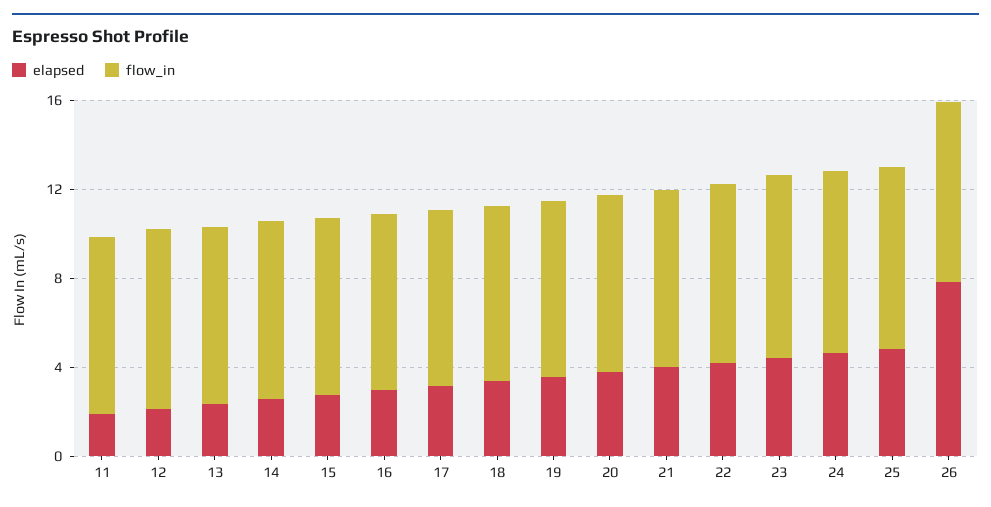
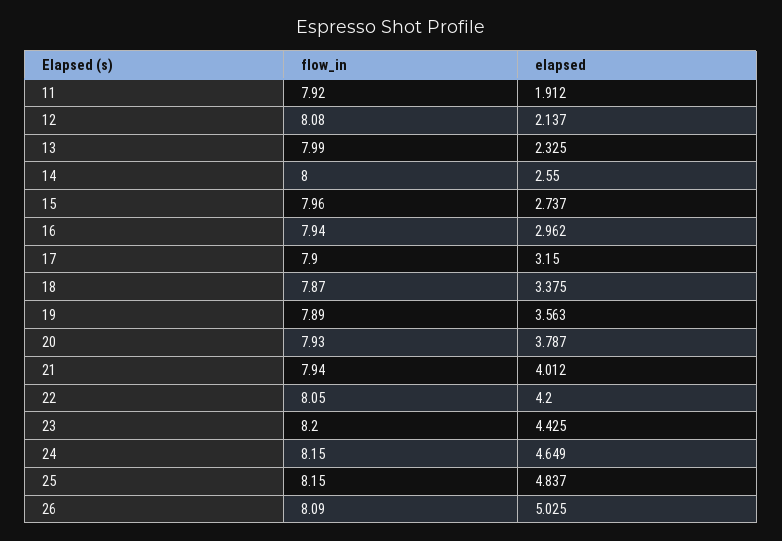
  {
    "elapsed": {
      "11": 1.912,
      "12": 2.137,
      "13": 2.325,
      "14": 2.55,
      "15": 2.737,
      "16": 2.962,
      "17": 3.15,
      "18": 3.375,
      "19": 3.563,
      "20": 3.787,
      "21": 4.012,
      "22": 4.2,
      "23": 4.425,
      "24": 4.649,
      "25": 4.837,
-     "26": 8
+     "26": 5.025
    },
    "flow_in": {
      "11": 7.92,
      "12": 8.08,
      "13": 7.99,
      "14": 8,
      "15": 7.96,
      "16": 7.94,
      "17": 7.9,
      "18": 7.87,
      "19": 7.89,
      "20": 7.93,
      "21": 7.94,
      "22": 8.05,
      "23": 8.2,
      "24": 8.15,
      "25": 8.15,
      "26": 8.09
    }
  }

